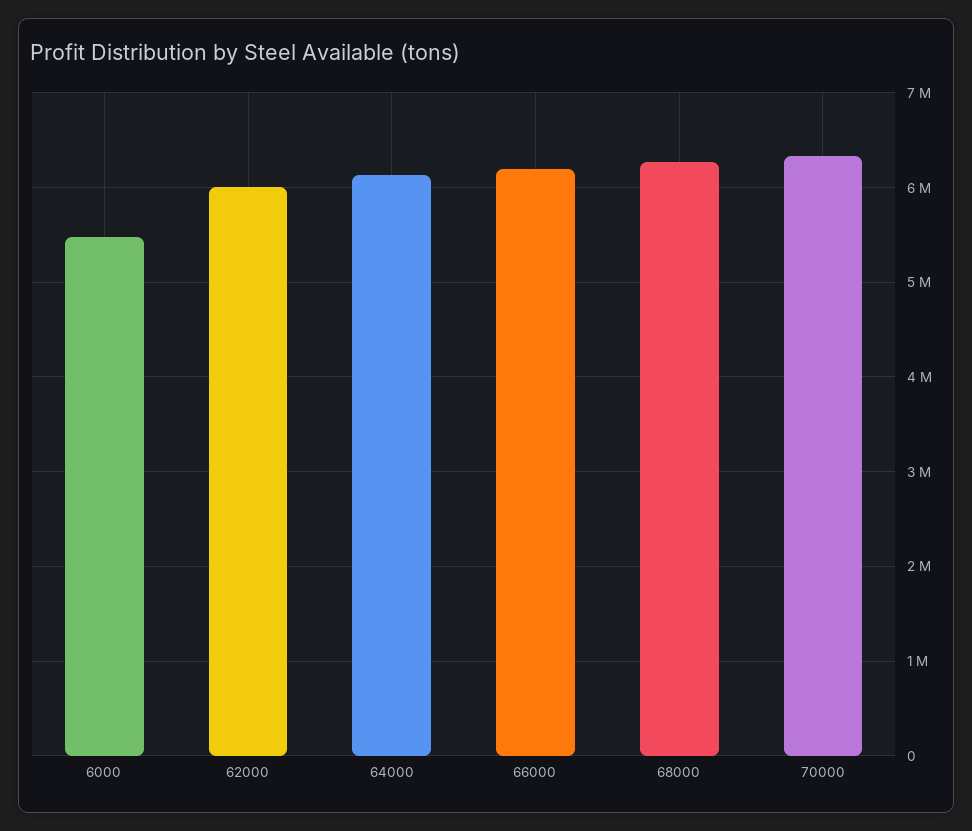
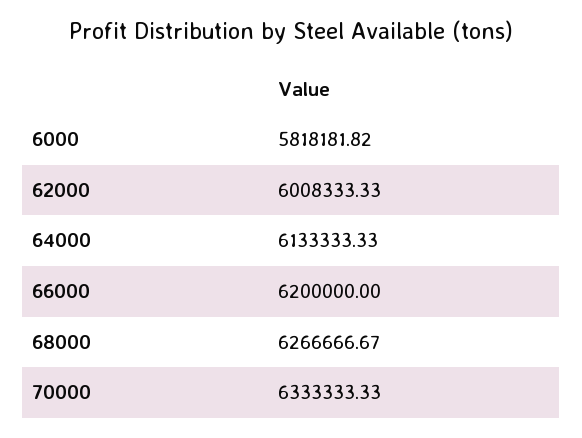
  {
-   "6000": 5500000,
+   "6000": 5818181.82,
    "62000": 6008333.33,
    "64000": 6133333.33,
    "66000": 6200000,
    "68000": 6266666.67,
    "70000": 6333333.33
  }

